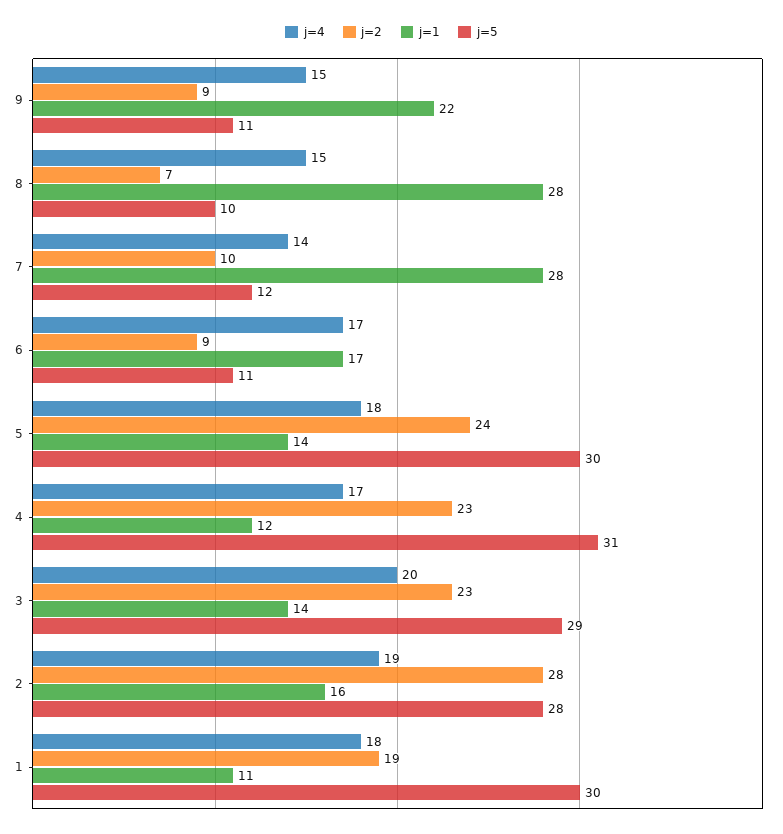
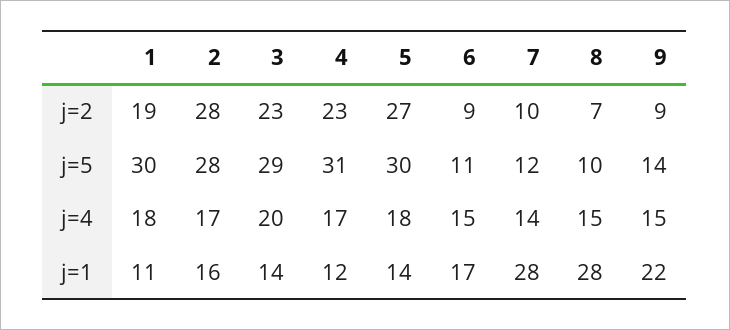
  {
    "j=4": {
      "9": 15,
      "8": 15,
      "7": 14,
-     "6": 17,
+     "6": 15,
      "5": 18,
      "4": 17,
      "3": 20,
-     "2": 19,
+     "2": 17,
      "1": 18
    },
    "j=2": {
      "9": 9,
      "8": 7,
      "7": 10,
      "6": 9,
-     "5": 24,
+     "5": 27,
      "4": 23,
      "3": 23,
      "2": 28,
      "1": 19
    },
    "j=1": {
      "9": 22,
      "8": 28,
      "7": 28,
      "6": 17,
      "5": 14,
      "4": 12,
      "3": 14,
      "2": 16,
      "1": 11
    },
    "j=5": {
-     "9": 11,
+     "9": 14,
      "8": 10,
      "7": 12,
      "6": 11,
      "5": 30,
      "4": 31,
      "3": 29,
      "2": 28,
      "1": 30
    }
  }

